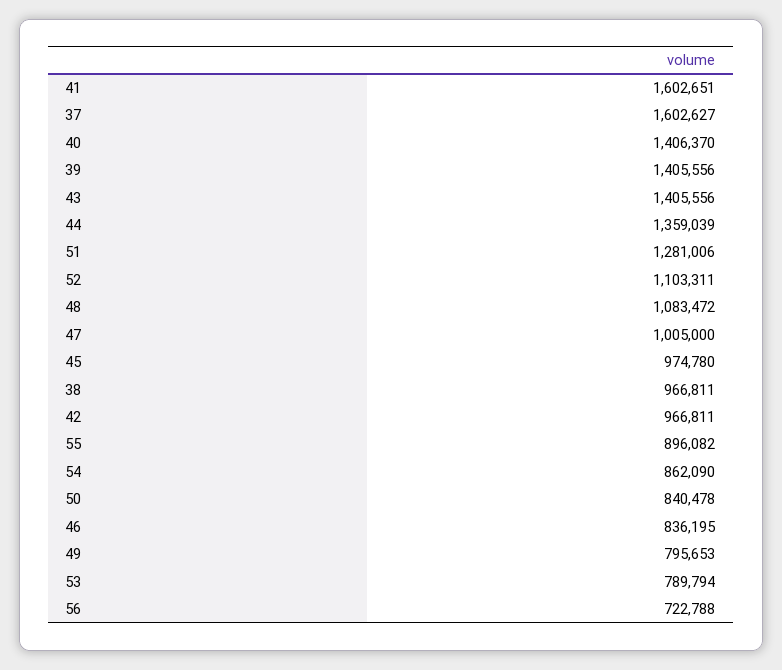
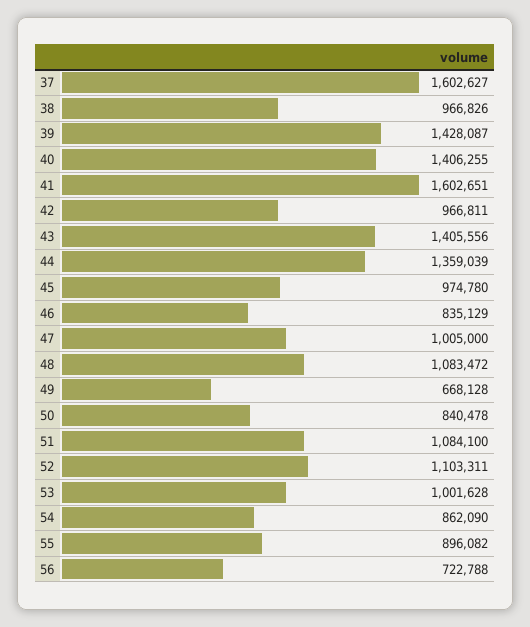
  {
    "41": 1602651,
    "37": 1602627,
-   "40": 1406370,
+   "40": 1406255,
-   "39": 1405556,
+   "39": 1428087,
    "43": 1405556,
    "44": 1359039,
-   "51": 1281006,
+   "51": 1084100,
    "52": 1103311,
    "48": 1083472,
    "47": 1005000,
    "45": 974780,
-   "38": 966811,
+   "38": 966826,
    "42": 966811,
    "55": 896082,
    "54": 862090,
    "50": 840478,
-   "46": 836195,
+   "46": 835129,
-   "49": 795653,
+   "49": 668128,
-   "53": 789794,
+   "53": 1001628,
    "56": 722788
  }

